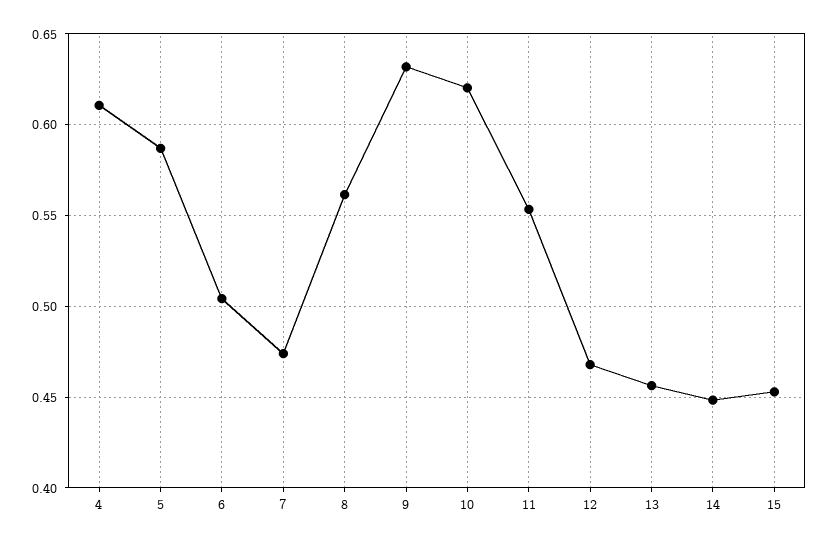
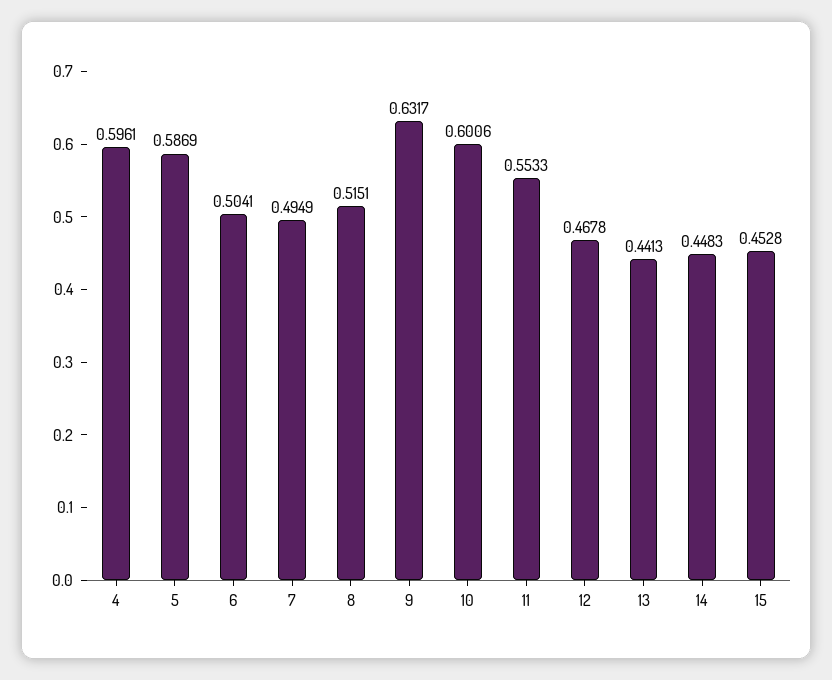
  {
-   "4": 0.61,
+   "4": 0.5961,
    "5": 0.5869,
    "6": 0.5041,
-   "7": 0.475,
+   "7": 0.4949,
-   "8": 0.56,
+   "8": 0.5151,
    "9": 0.6317,
-   "10": 0.62,
+   "10": 0.6006,
    "11": 0.5533,
    "12": 0.4678,
-   "13": 0.455,
+   "13": 0.4413,
    "14": 0.4483,
    "15": 0.4528
  }

